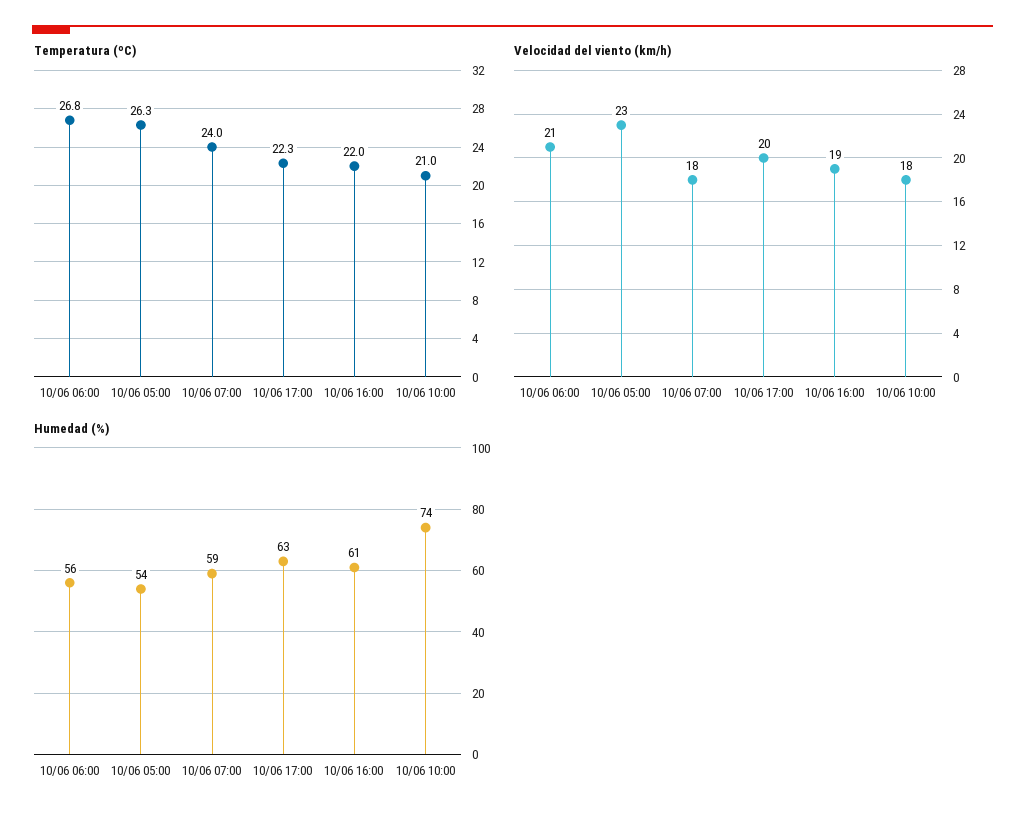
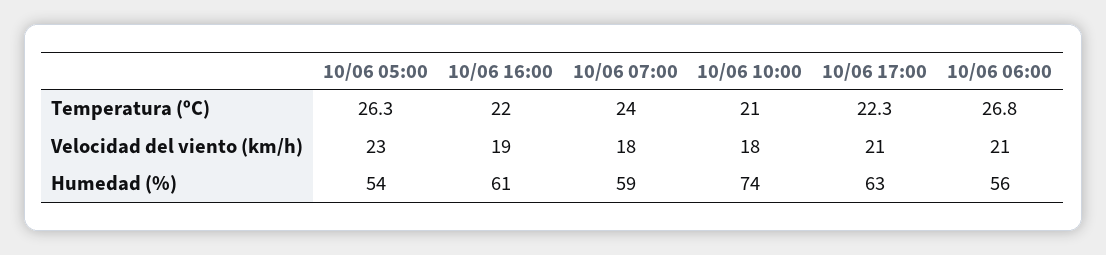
  {
    "Temperatura (ºC)": {
      "10/06 06:00": 26.8,
      "10/06 05:00": 26.3,
      "10/06 07:00": 24,
      "10/06 17:00": 22.3,
      "10/06 16:00": 22,
      "10/06 10:00": 21
    },
    "Velocidad del viento (km/h)": {
      "10/06 06:00": 21,
      "10/06 05:00": 23,
      "10/06 07:00": 18,
-     "10/06 17:00": 20,
+     "10/06 17:00": 21,
      "10/06 16:00": 19,
      "10/06 10:00": 18
    },
    "Humedad (%)": {
      "10/06 06:00": 56,
      "10/06 05:00": 54,
      "10/06 07:00": 59,
      "10/06 17:00": 63,
      "10/06 16:00": 61,
      "10/06 10:00": 74
    }
  }

